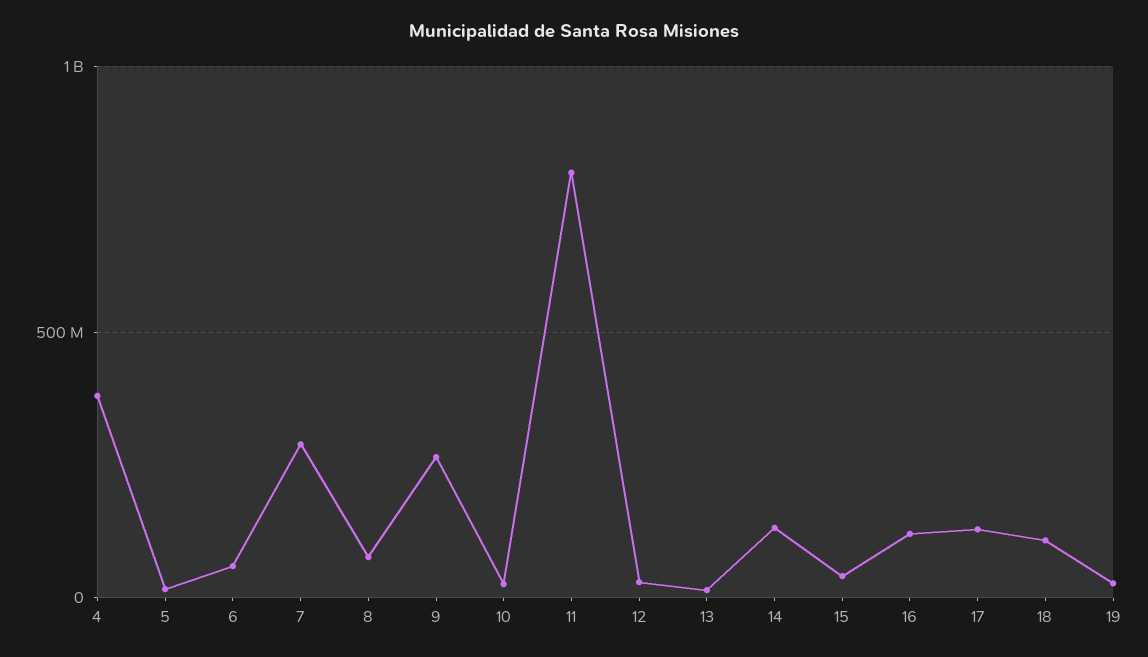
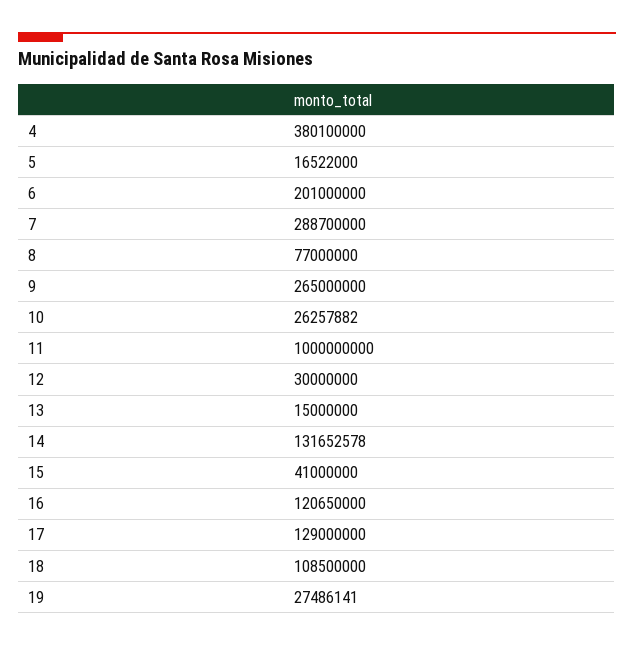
  {
    "4": 380100000,
    "5": 16522000,
-   "6": 50000000,
+   "6": 201000000,
    "7": 288700000,
    "8": 77000000,
    "9": 265000000,
    "10": 26257882,
-   "11": 800000000,
+   "11": 1000000000,
    "12": 30000000,
    "13": 15000000,
    "14": 131652578,
    "15": 41000000,
    "16": 120650000,
    "17": 129000000,
    "18": 108500000,
    "19": 27486141
  }

